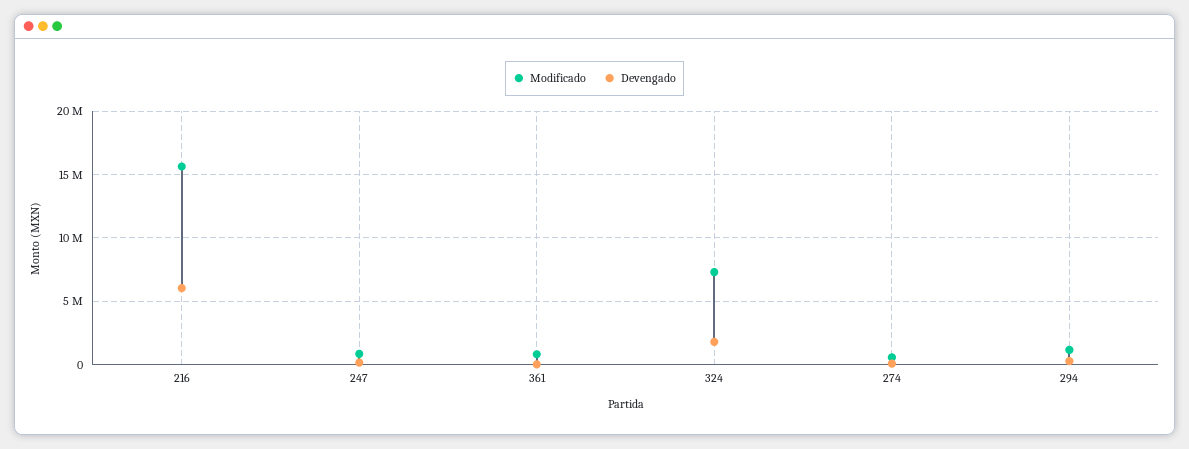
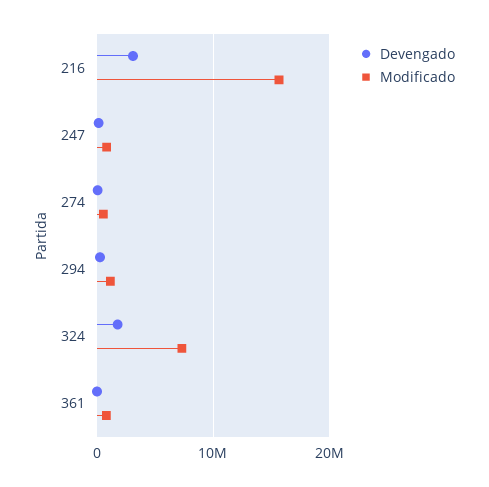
  {
    "Modificado": {
      "216": 15500000,
      "247": 1000000,
      "361": 1000000,
      "324": 7500000,
      "274": 500000,
      "294": 1000000
    },
    "Devengado": {
-     "216": 6000000,
+     "216": 3000000,
      "247": 0,
      "361": 0,
      "324": 2000000,
      "274": 0,
      "294": 500000
    }
  }

